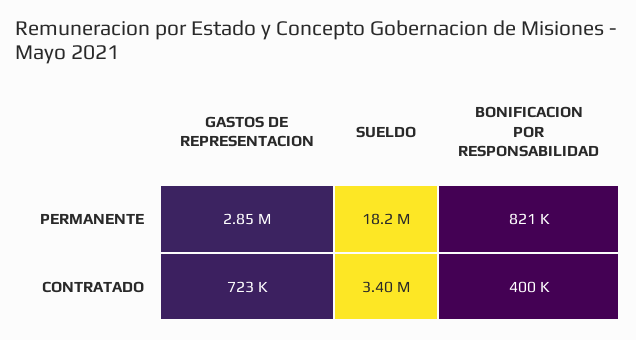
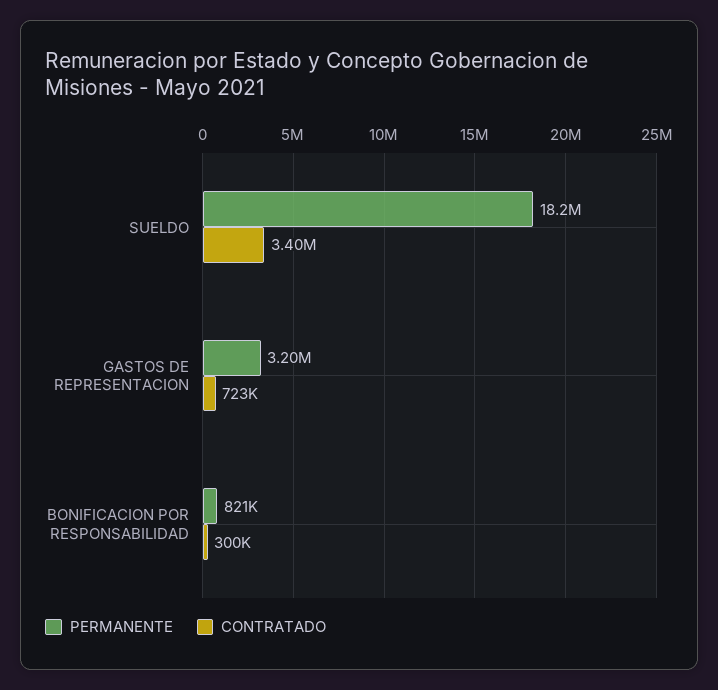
  {
    "PERMANENTE": {
-     "GASTOS DE REPRESENTACION": 2850000,
+     "GASTOS DE REPRESENTACION": 3200000,
      "SUELDO": 18200000,
      "BONIFICACION POR RESPONSABILIDAD": 821000
    },
    "CONTRATADO": {
      "GASTOS DE REPRESENTACION": 723000,
      "SUELDO": 3400000,
-     "BONIFICACION POR RESPONSABILIDAD": 400000
+     "BONIFICACION POR RESPONSABILIDAD": 300000
    }
  }

